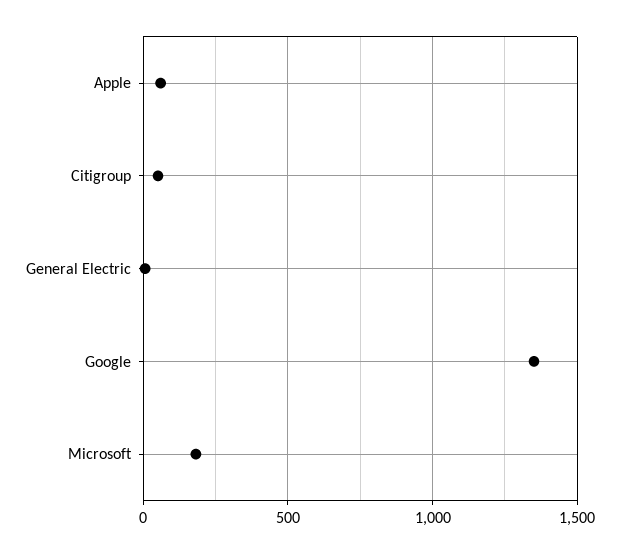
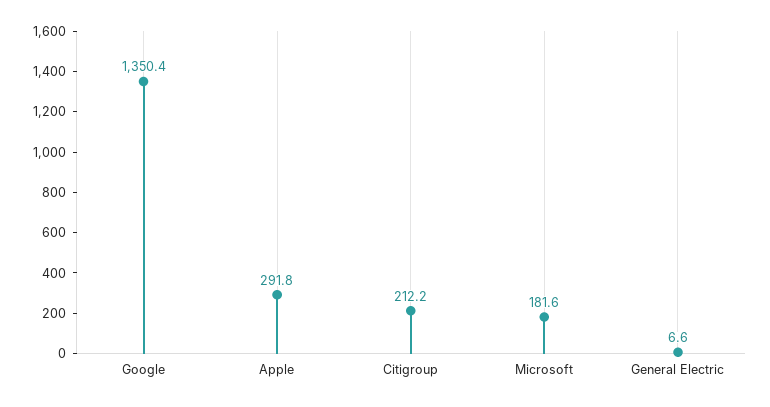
  {
-   "Apple": 50,
+   "Apple": 291.8,
-   "Citigroup": 50,
+   "Citigroup": 212.2,
    "General Electric": 6.6,
    "Google": 1350.4,
    "Microsoft": 181.6
  }

